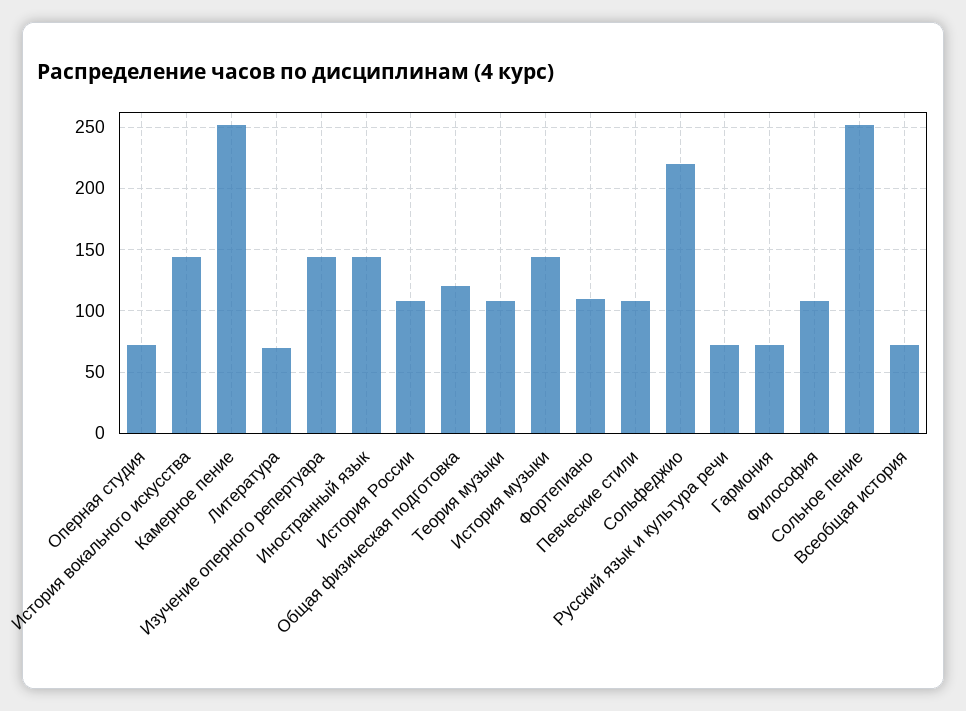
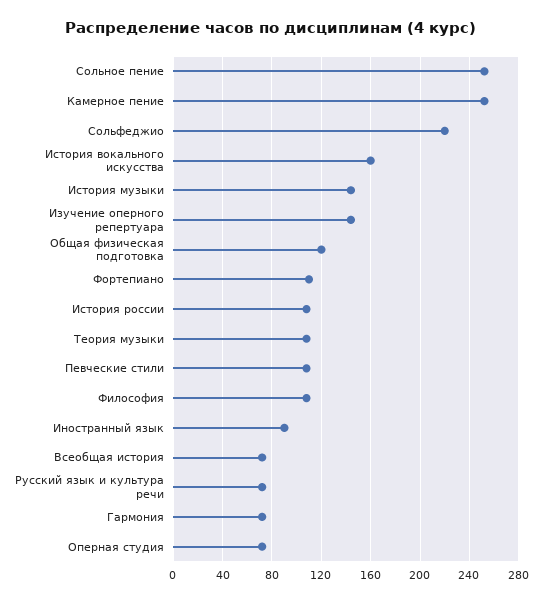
  {
    "Оперная студия": 70,
-   "История вокального искусства": 145,
+   "История вокального искусства": 160,
    "Камерное пение": 250,
-   "Литература": 70,
    "Изучение оперного репертуара": 145,
-   "Иностранный язык": 145,
+   "Иностранный язык": 90,
    "История России": 110,
    "Общая физическая подготовка": 120,
    "Теория музыки": 110,
    "История музыки": 145,
    "Фортепиано": 110,
    "Певческие стили": 110,
    "Сольфеджио": 220,
    "Русский язык и культура речи": 70,
    "Гармония": 70,
    "Философия": 110,
    "Сольное пение": 250,
    "Всеобщая история": 70
  }

